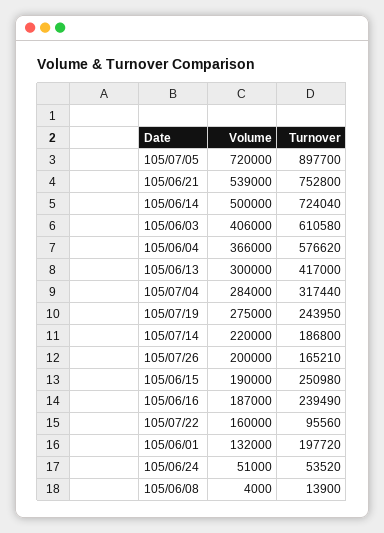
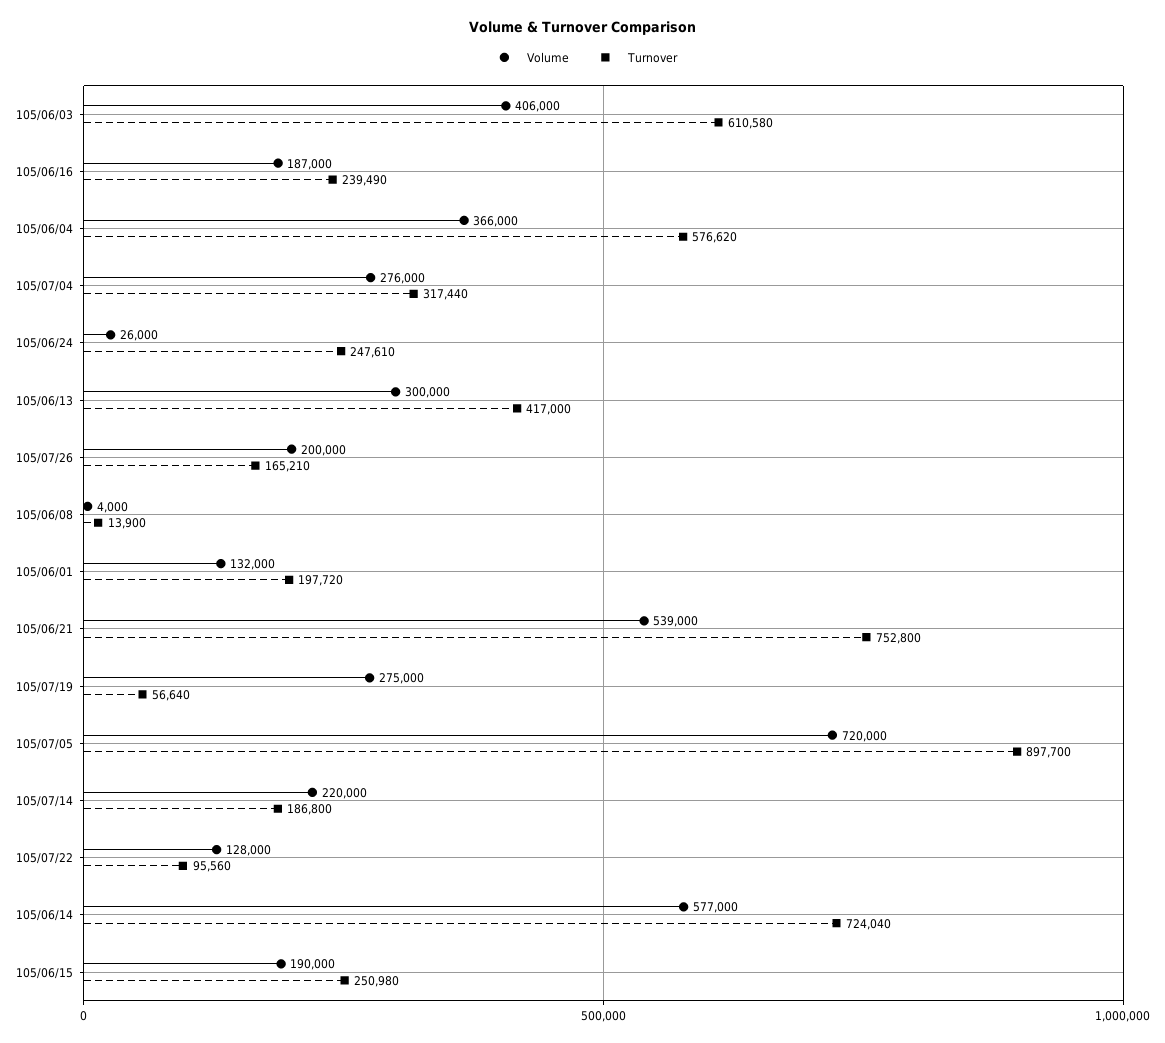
  {
    "Volume": {
      "105/07/05": 720000,
      "105/06/21": 539000,
-     "105/06/14": 500000,
+     "105/06/14": 577000,
      "105/06/03": 406000,
      "105/06/04": 366000,
      "105/06/13": 300000,
-     "105/07/04": 284000,
+     "105/07/04": 276000,
      "105/07/19": 275000,
      "105/07/14": 220000,
      "105/07/26": 200000,
      "105/06/15": 190000,
      "105/06/16": 187000,
-     "105/07/22": 160000,
+     "105/07/22": 128000,
      "105/06/01": 132000,
-     "105/06/24": 51000,
+     "105/06/24": 26000,
      "105/06/08": 4000
    },
    "Turnover": {
      "105/07/05": 897700,
      "105/06/21": 752800,
      "105/06/14": 724040,
      "105/06/03": 610580,
      "105/06/04": 576620,
      "105/06/13": 417000,
      "105/07/04": 317440,
-     "105/07/19": 243950,
+     "105/07/19": 56640,
      "105/07/14": 186800,
      "105/07/26": 165210,
      "105/06/15": 250980,
      "105/06/16": 239490,
      "105/07/22": 95560,
      "105/06/01": 197720,
-     "105/06/24": 53520,
+     "105/06/24": 247610,
      "105/06/08": 13900
    }
  }

